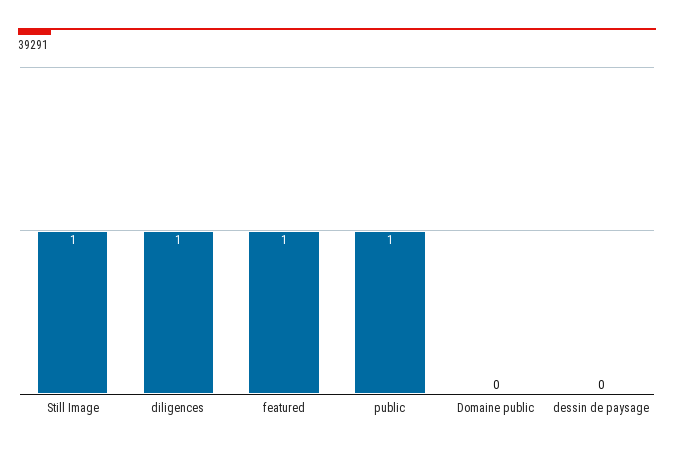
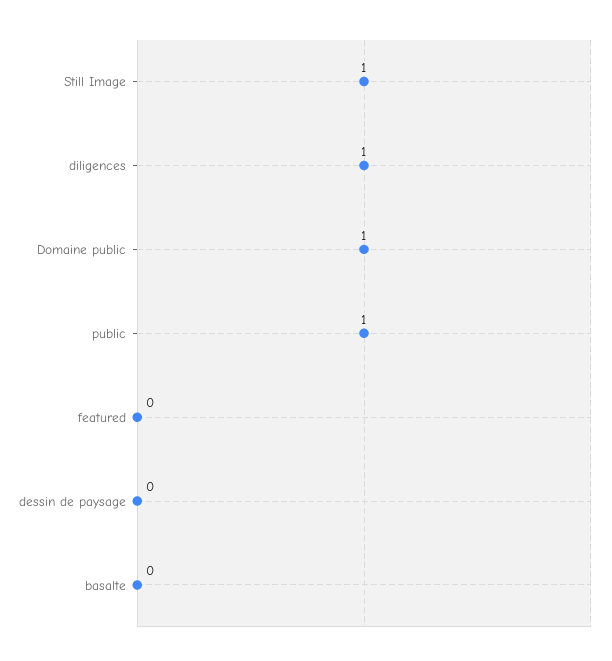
  {
    "Still Image": 1,
    "diligences": 1,
-   "featured": 1,
+   "featured": 0,
    "public": 1,
-   "Domaine public": 0,
+   "Domaine public": 1,
-   "dessin de paysage": 0
+   "dessin de paysage": 0,
+   "basalte": 0
  }

